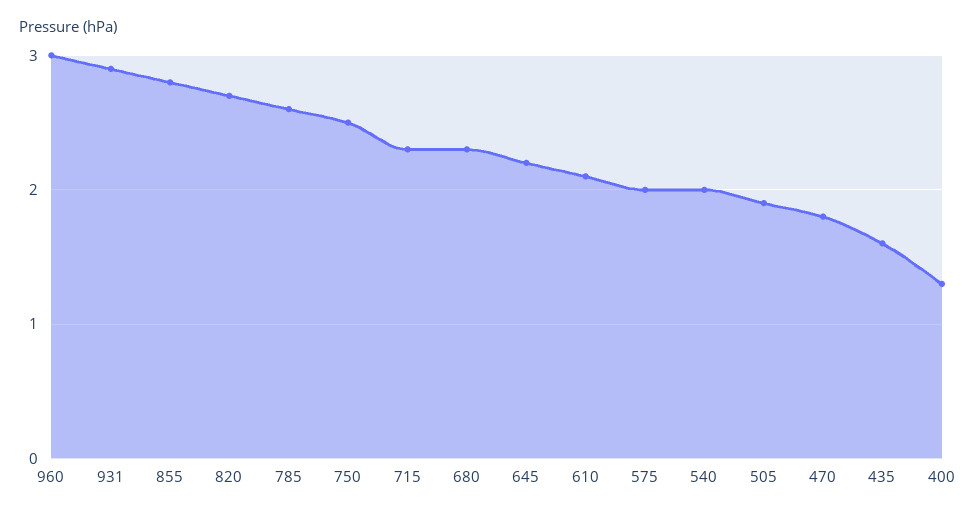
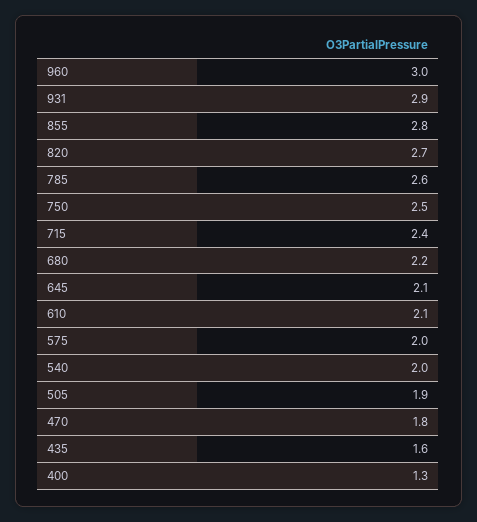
  {
    "960": 3,
    "931": 2.9,
    "855": 2.8,
    "820": 2.7,
    "785": 2.6,
    "750": 2.5,
-   "715": 2.3,
+   "715": 2.4,
-   "680": 2.3,
+   "680": 2.2,
-   "645": 2.2,
+   "645": 2.1,
    "610": 2.1,
    "575": 2,
    "540": 2,
    "505": 1.9,
    "470": 1.8,
    "435": 1.6,
    "400": 1.3
  }

